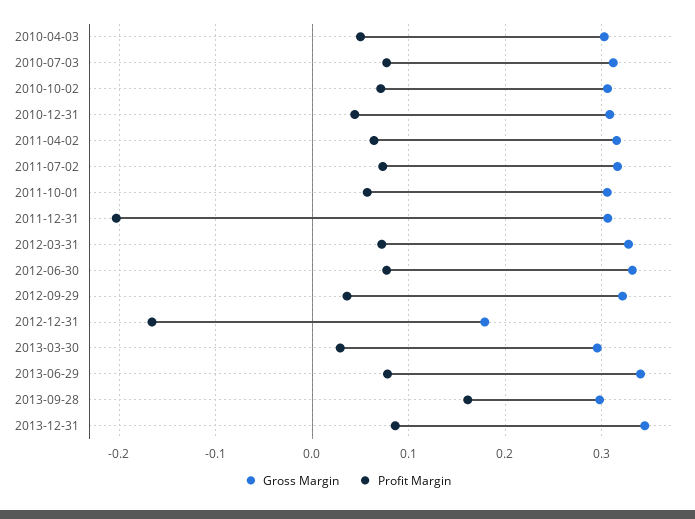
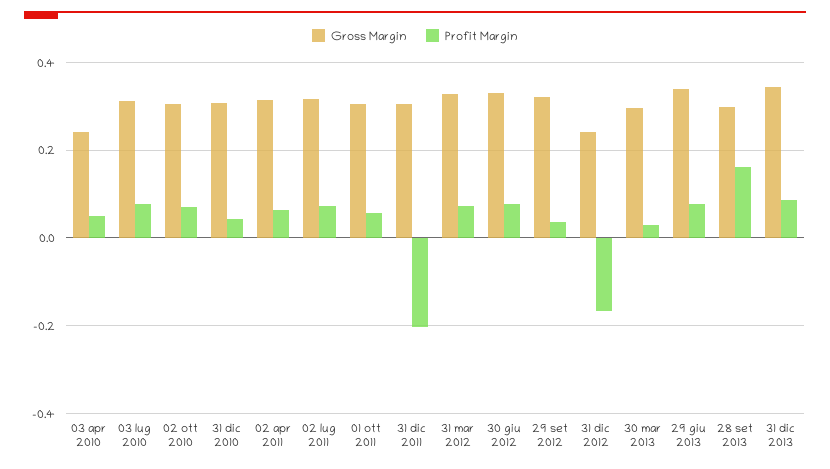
  {
    "Gross Margin": {
-     "2010-04-03": 0.3,
+     "2010-04-03": 0.24,
      "2010-07-03": 0.31,
      "2010-10-02": 0.31,
      "2010-12-31": 0.31,
      "2011-04-02": 0.32,
      "2011-07-02": 0.32,
      "2011-10-01": 0.31,
      "2011-12-31": 0.31,
      "2012-03-31": 0.33,
      "2012-06-30": 0.33,
      "2012-09-29": 0.32,
-     "2012-12-31": 0.18,
+     "2012-12-31": 0.24,
      "2013-03-30": 0.3,
      "2013-06-29": 0.34,
      "2013-09-28": 0.3,
      "2013-12-31": 0.34
    },
    "Profit Margin": {
      "2010-04-03": 0.05,
      "2010-07-03": 0.08,
      "2010-10-02": 0.07,
      "2010-12-31": 0.04,
      "2011-04-02": 0.06,
      "2011-07-02": 0.07,
      "2011-10-01": 0.06,
      "2011-12-31": -0.2,
      "2012-03-31": 0.07,
      "2012-06-30": 0.08,
      "2012-09-29": 0.04,
      "2012-12-31": -0.17,
      "2013-03-30": 0.03,
      "2013-06-29": 0.08,
      "2013-09-28": 0.16,
      "2013-12-31": 0.09
    }
  }

